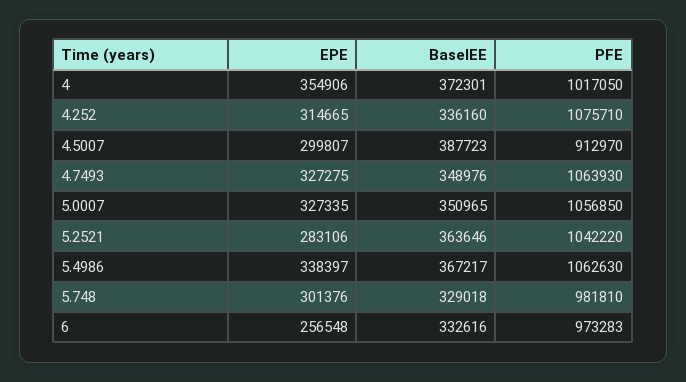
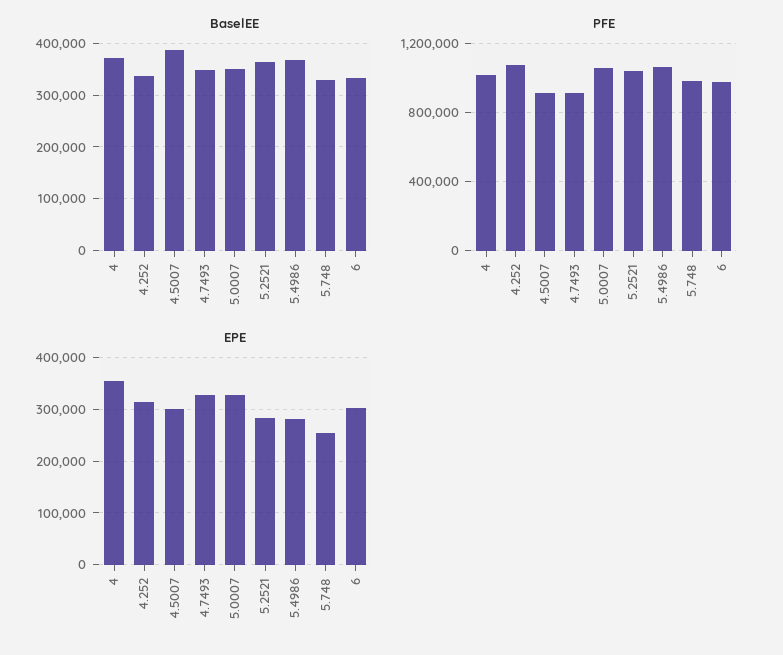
  {
    "EPE": {
      "4": 354906,
      "4.252": 314665,
      "4.5007": 299807,
      "4.7493": 327275,
      "5.0007": 327335,
      "5.2521": 283106,
-     "5.4986": 338397,
+     "5.4986": 280000,
-     "5.748": 301376,
+     "5.748": 260000,
-     "6": 256548
+     "6": 300000
    },
    "BaselEE": {
      "4": 372301,
      "4.252": 336160,
      "4.5007": 387723,
      "4.7493": 348976,
      "5.0007": 350965,
      "5.2521": 363646,
      "5.4986": 367217,
      "5.748": 329018,
      "6": 332616
    },
    "PFE": {
      "4": 1017050,
      "4.252": 1075710,
      "4.5007": 912970,
-     "4.7493": 1063930,
+     "4.7493": 900000,
      "5.0007": 1056850,
      "5.2521": 1042220,
      "5.4986": 1062630,
      "5.748": 981810,
      "6": 973283
    }
  }

